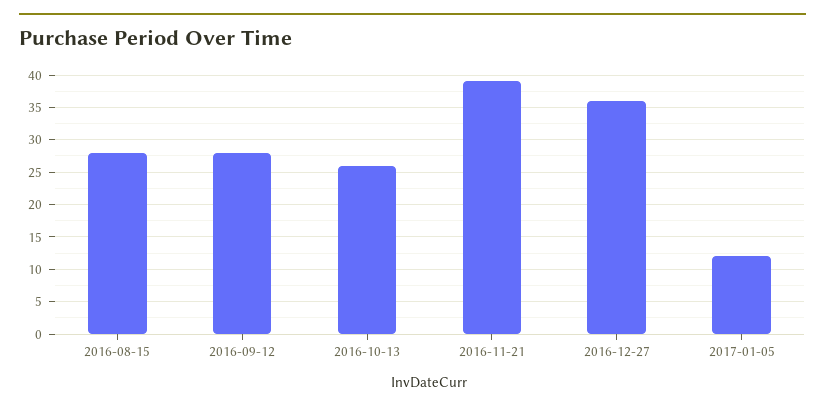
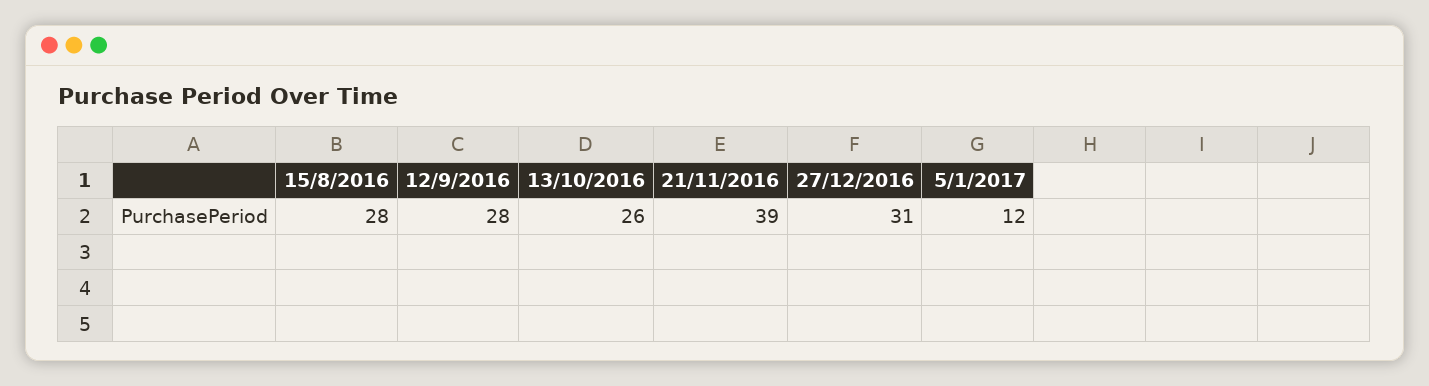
  {
    "2016-08-15": 28,
    "2016-09-12": 28,
    "2016-10-13": 26,
    "2016-11-21": 39,
-   "2016-12-27": 36,
+   "2016-12-27": 31,
    "2017-01-05": 12
  }

